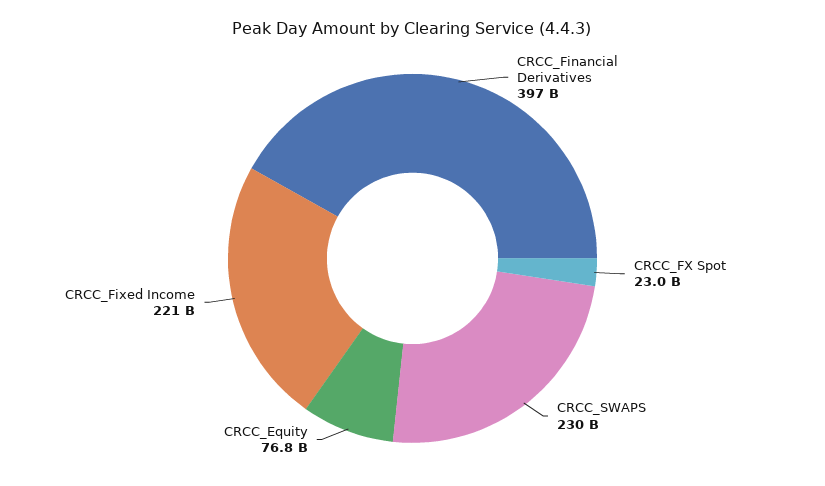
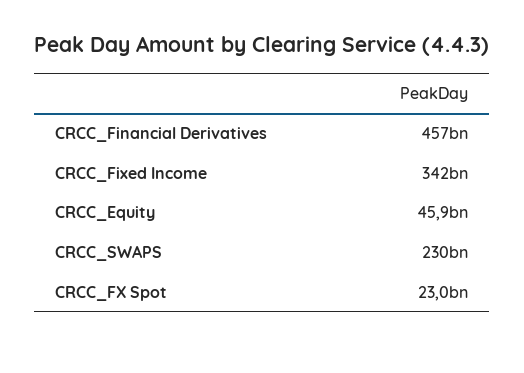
  {
-   "CRCC_Financial Derivatives": 397000000000,
+   "CRCC_Financial Derivatives": 457000000000,
    "CRCC_FX Spot": 23000000000,
    "CRCC_SWAPS": 230000000000,
-   "CRCC_Equity": 76800000000,
+   "CRCC_Equity": 45900000000,
-   "CRCC_Fixed Income": 221000000000
+   "CRCC_Fixed Income": 342000000000
  }

